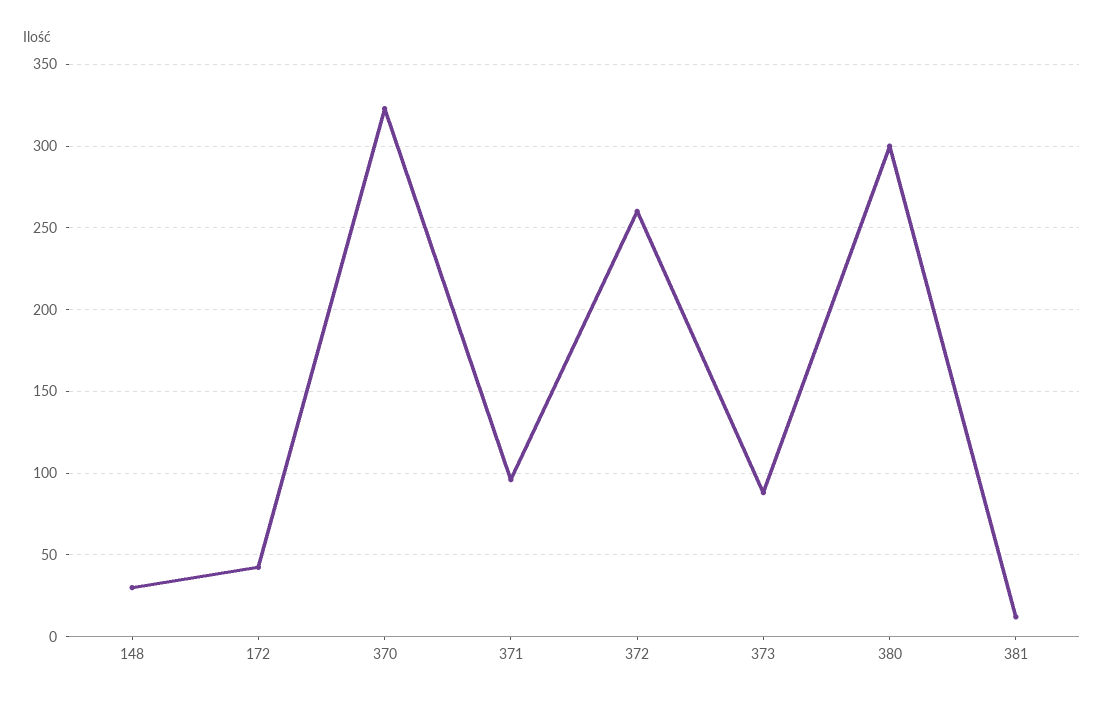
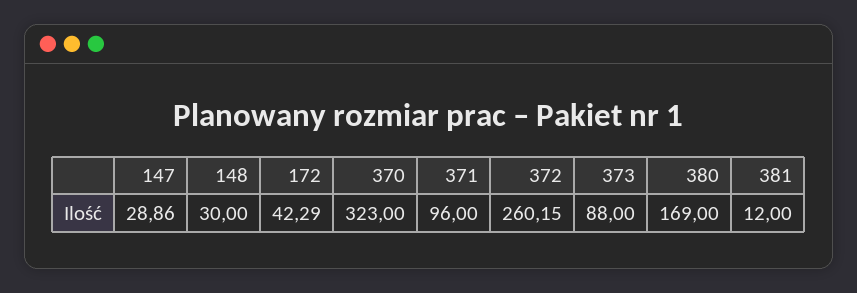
  {
    "148": 30,
    "172": 42.29,
    "370": 323,
    "371": 96,
    "372": 260.15,
    "373": 88,
-   "380": 300,
+   "380": 169,
-   "381": 12
+   "381": 12,
+   "147": 28.86
  }

